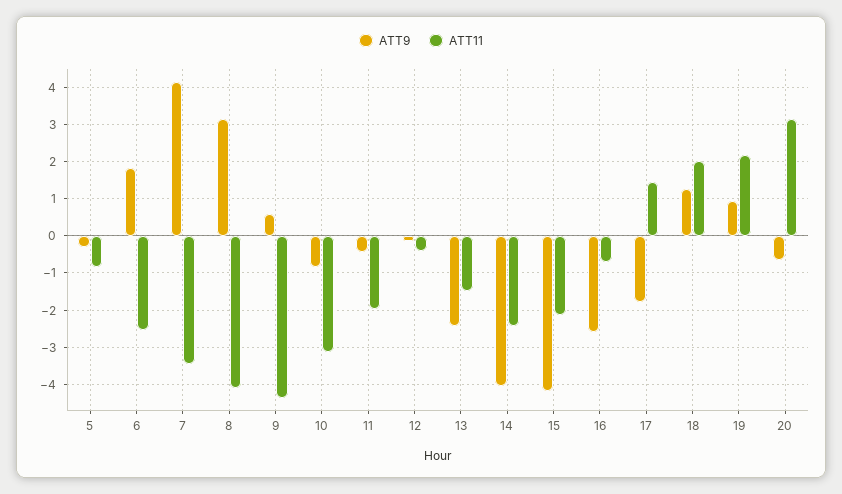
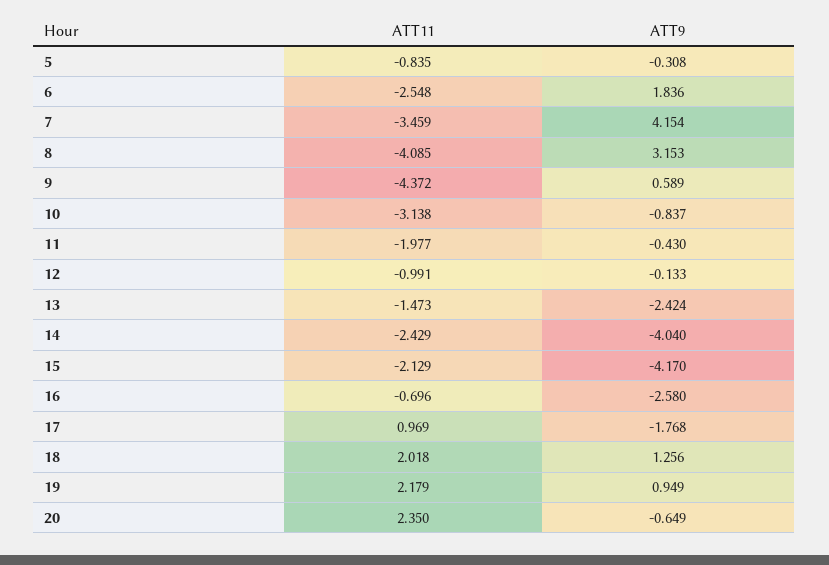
  {
    "ATT9": {
      "5": -0.308,
      "6": 1.836,
      "7": 4.154,
      "8": 3.153,
      "9": 0.589,
      "10": -0.837,
      "11": -0.43,
      "12": -0.133,
      "13": -2.424,
      "14": -4.04,
      "15": -4.17,
      "16": -2.58,
      "17": -1.768,
      "18": 1.256,
      "19": 0.949,
      "20": -0.649
    },
    "ATT11": {
      "5": -0.835,
      "6": -2.548,
      "7": -3.459,
      "8": -4.085,
      "9": -4.372,
      "10": -3.138,
      "11": -1.977,
-     "12": -0.4,
+     "12": -0.991,
      "13": -1.473,
      "14": -2.429,
      "15": -2.129,
      "16": -0.696,
-     "17": 1.4,
+     "17": 0.969,
      "18": 2.018,
      "19": 2.179,
-     "20": 3.2
+     "20": 2.35
    }
  }

